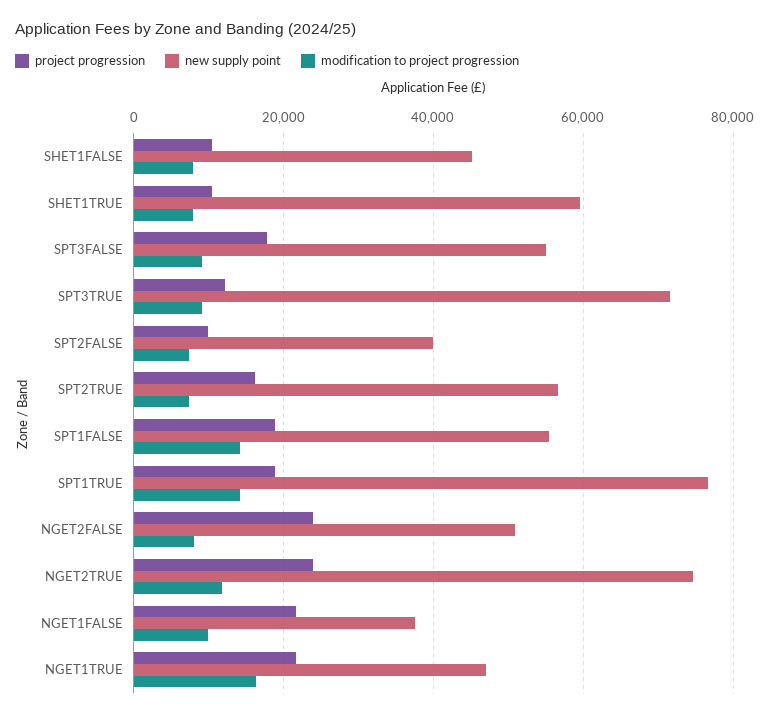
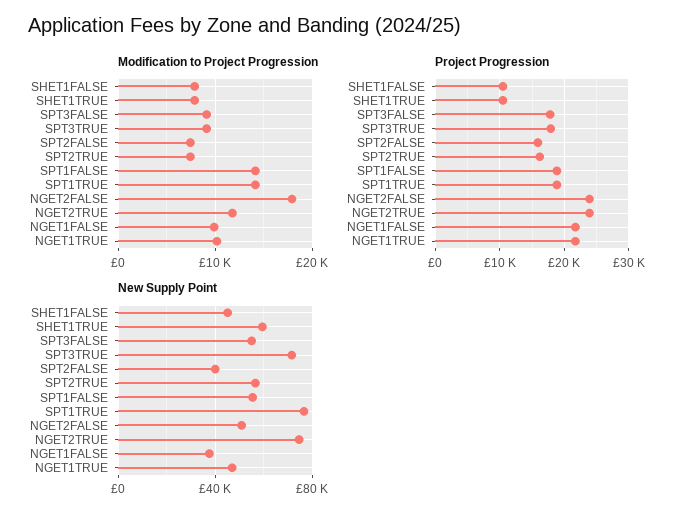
  {
    "project progression": {
      "SHET1FALSE": 11000,
      "SHET1TRUE": 11000,
      "SPT3FALSE": 18000,
-     "SPT3TRUE": 12000,
+     "SPT3TRUE": 18000,
-     "SPT2FALSE": 10000,
+     "SPT2FALSE": 16000,
      "SPT2TRUE": 16000,
      "SPT1FALSE": 19000,
      "SPT1TRUE": 19000,
      "NGET2FALSE": 24000,
      "NGET2TRUE": 24000,
      "NGET1FALSE": 22000,
      "NGET1TRUE": 22000
    },
    "new supply point": {
      "SHET1FALSE": 46000,
      "SHET1TRUE": 60000,
      "SPT3FALSE": 56000,
      "SPT3TRUE": 72000,
      "SPT2FALSE": 40000,
      "SPT2TRUE": 56000,
      "SPT1FALSE": 56000,
      "SPT1TRUE": 76000,
      "NGET2FALSE": 50000,
      "NGET2TRUE": 74000,
      "NGET1FALSE": 38000,
      "NGET1TRUE": 46000
    },
    "modification to project progression": {
      "SHET1FALSE": 8000,
      "SHET1TRUE": 8000,
      "SPT3FALSE": 9000,
      "SPT3TRUE": 9000,
      "SPT2FALSE": 7000,
      "SPT2TRUE": 7000,
      "SPT1FALSE": 14000,
      "SPT1TRUE": 14000,
-     "NGET2FALSE": 8000,
+     "NGET2FALSE": 18000,
      "NGET2TRUE": 12000,
      "NGET1FALSE": 10000,
-     "NGET1TRUE": 16000
+     "NGET1TRUE": 10000
    }
  }

